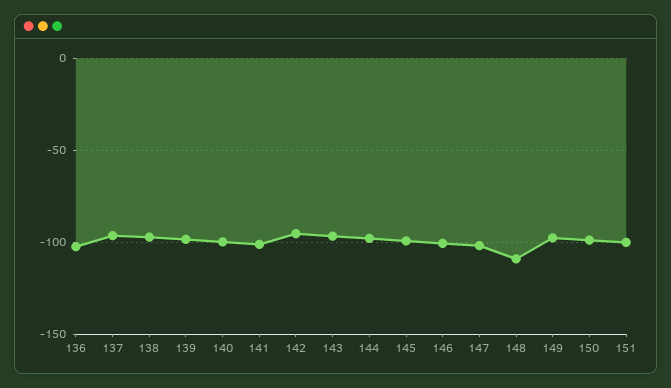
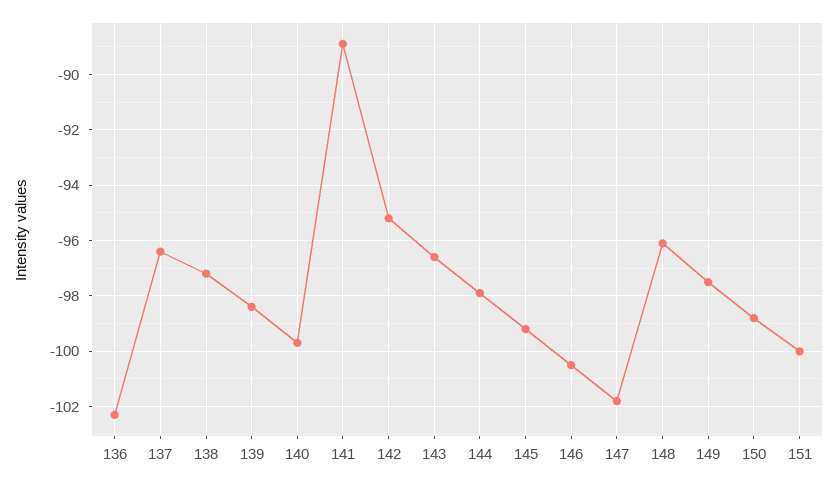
  {
    "136": -102.5,
    "137": -96.5,
    "138": -97,
    "139": -98.5,
    "140": -99.5,
-   "141": -100,
+   "141": -89,
    "142": -95,
    "143": -96.5,
    "144": -98,
    "145": -99,
    "146": -100.5,
    "147": -102,
-   "148": -110,
+   "148": -96,
    "149": -97.5,
    "150": -99,
    "151": -100
  }

